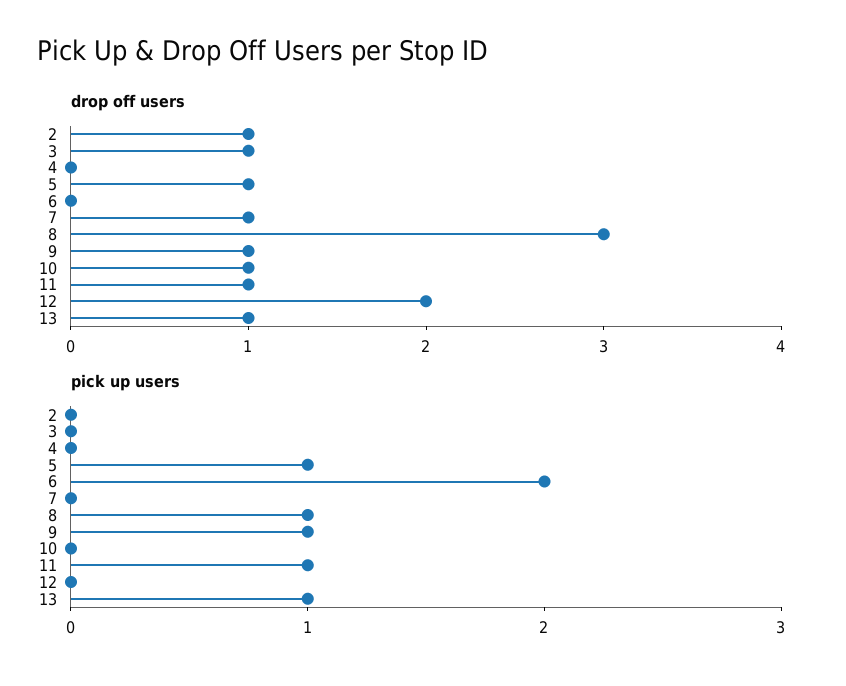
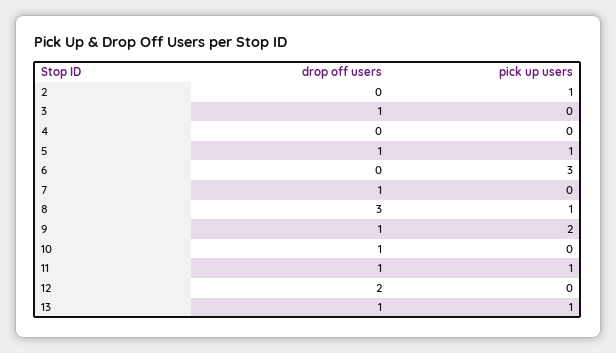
  {
    "drop off users": {
-     "2": 1,
+     "2": 0,
      "3": 1,
      "4": 0,
      "5": 1,
      "6": 0,
      "7": 1,
      "8": 3,
      "9": 1,
      "10": 1,
      "11": 1,
      "12": 2,
      "13": 1
    },
    "pick up users": {
-     "2": 0,
+     "2": 1,
      "3": 0,
      "4": 0,
      "5": 1,
-     "6": 2,
+     "6": 3,
      "7": 0,
      "8": 1,
-     "9": 1,
+     "9": 2,
      "10": 0,
      "11": 1,
      "12": 0,
      "13": 1
    }
  }

